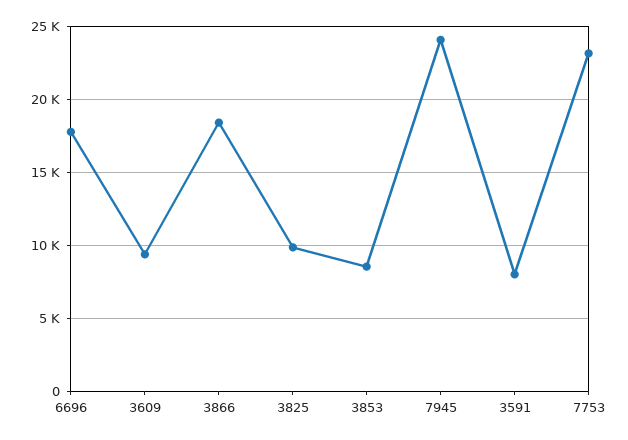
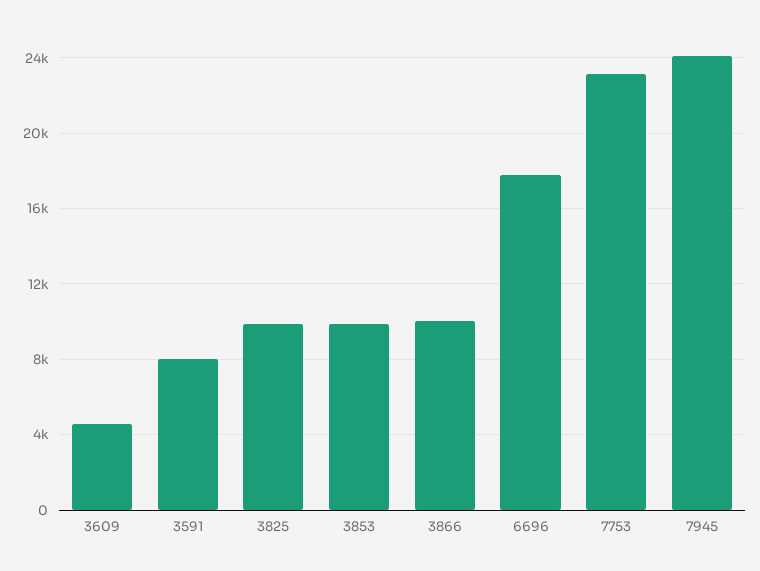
  {
    "6696": 18000,
-   "3609": 9500,
+   "3609": 4500,
-   "3866": 18500,
+   "3866": 10000,
    "3825": 10000,
-   "3853": 8500,
+   "3853": 10000,
    "7945": 24000,
    "3591": 8000,
    "7753": 23000
  }

